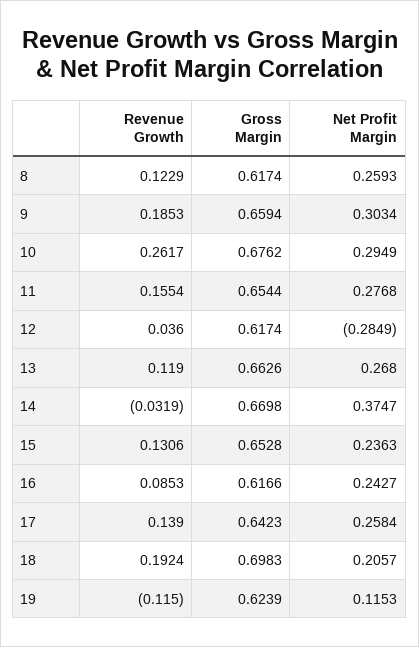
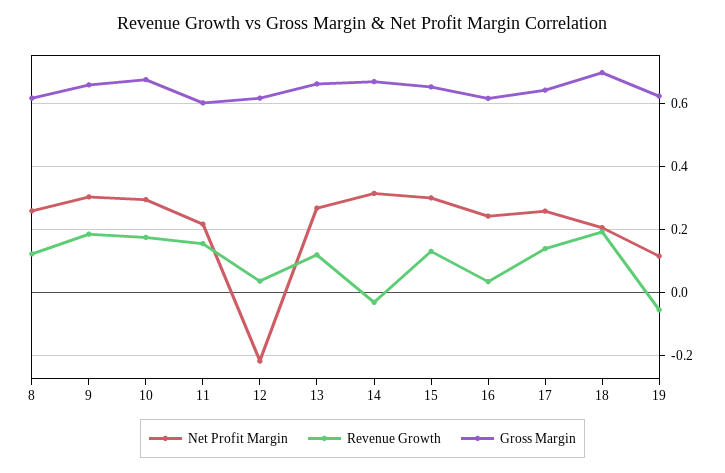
  {
    "Revenue Growth": {
      "8": 0.1229,
      "9": 0.1853,
-     "10": 0.2617,
+     "10": 0.18,
      "11": 0.1554,
      "12": 0.036,
      "13": 0.119,
      "14": -0.0319,
      "15": 0.1306,
-     "16": 0.0853,
+     "16": 0.04,
      "17": 0.139,
      "18": 0.1924,
-     "19": -0.115
+     "19": -0.06
    },
    "Gross Margin": {
      "8": 0.6174,
      "9": 0.6594,
      "10": 0.6762,
-     "11": 0.6544,
+     "11": 0.6,
      "12": 0.6174,
      "13": 0.6626,
      "14": 0.6698,
      "15": 0.6528,
      "16": 0.6166,
      "17": 0.6423,
      "18": 0.6983,
      "19": 0.6239
    },
    "Net Profit Margin": {
      "8": 0.2593,
      "9": 0.3034,
      "10": 0.2949,
-     "11": 0.2768,
+     "11": 0.22,
-     "12": -0.2849,
+     "12": -0.22,
      "13": 0.268,
-     "14": 0.3747,
+     "14": 0.32,
-     "15": 0.2363,
+     "15": 0.3,
      "16": 0.2427,
      "17": 0.2584,
      "18": 0.2057,
      "19": 0.1153
    }
  }

